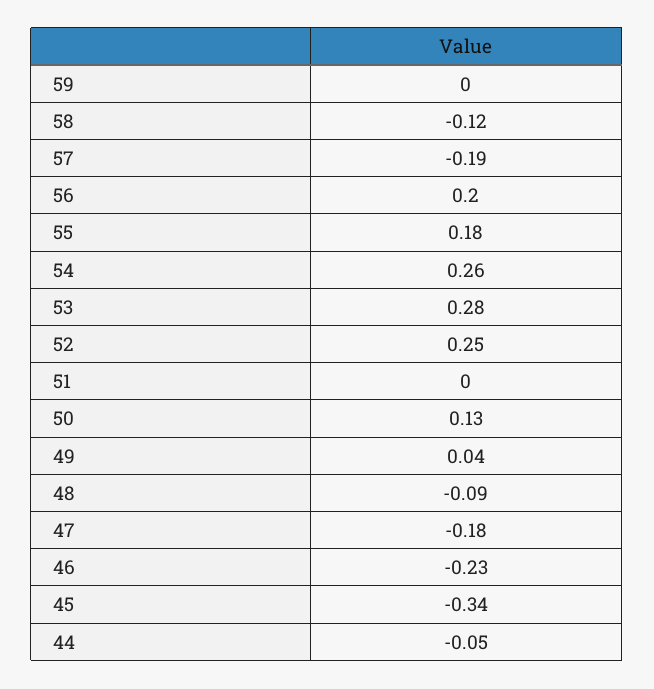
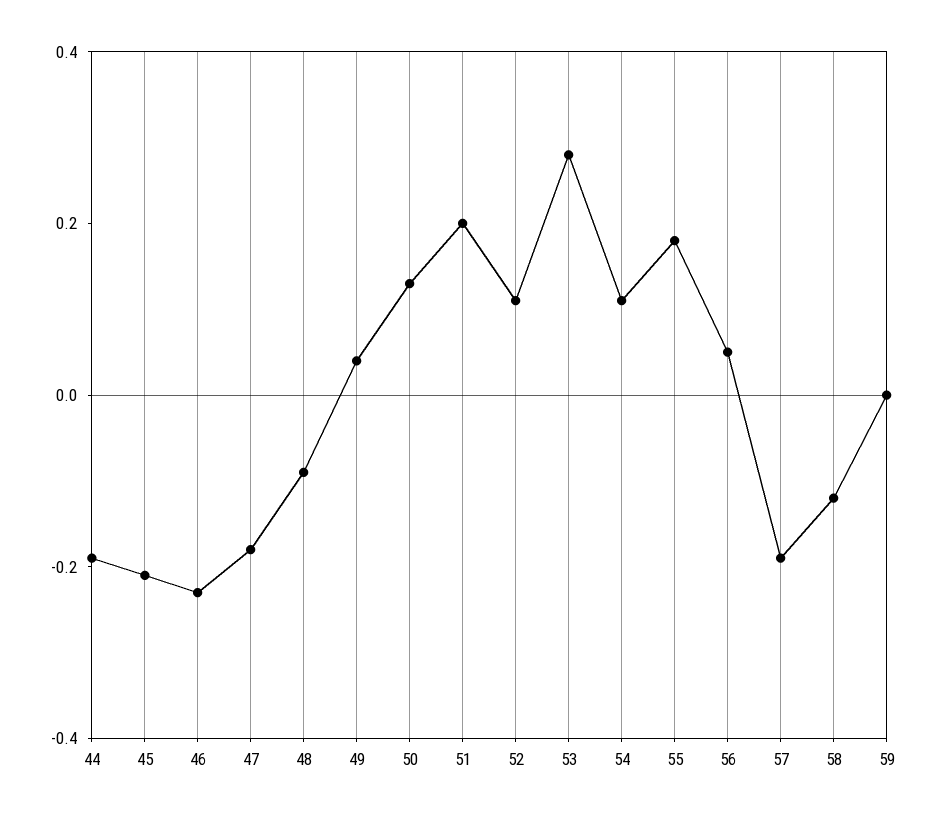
  {
    "59": 0,
    "58": -0.12,
    "57": -0.19,
-   "56": 0.2,
+   "56": 0.05,
    "55": 0.18,
-   "54": 0.26,
+   "54": 0.1,
    "53": 0.28,
-   "52": 0.25,
+   "52": 0.1,
-   "51": 0,
+   "51": 0.2,
    "50": 0.13,
    "49": 0.04,
    "48": -0.09,
    "47": -0.18,
    "46": -0.23,
-   "45": -0.34,
+   "45": -0.2,
-   "44": -0.05
+   "44": -0.2
  }

